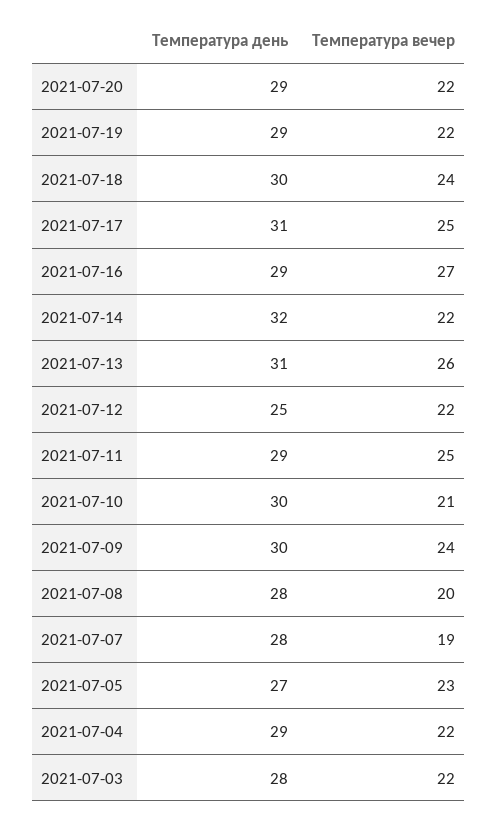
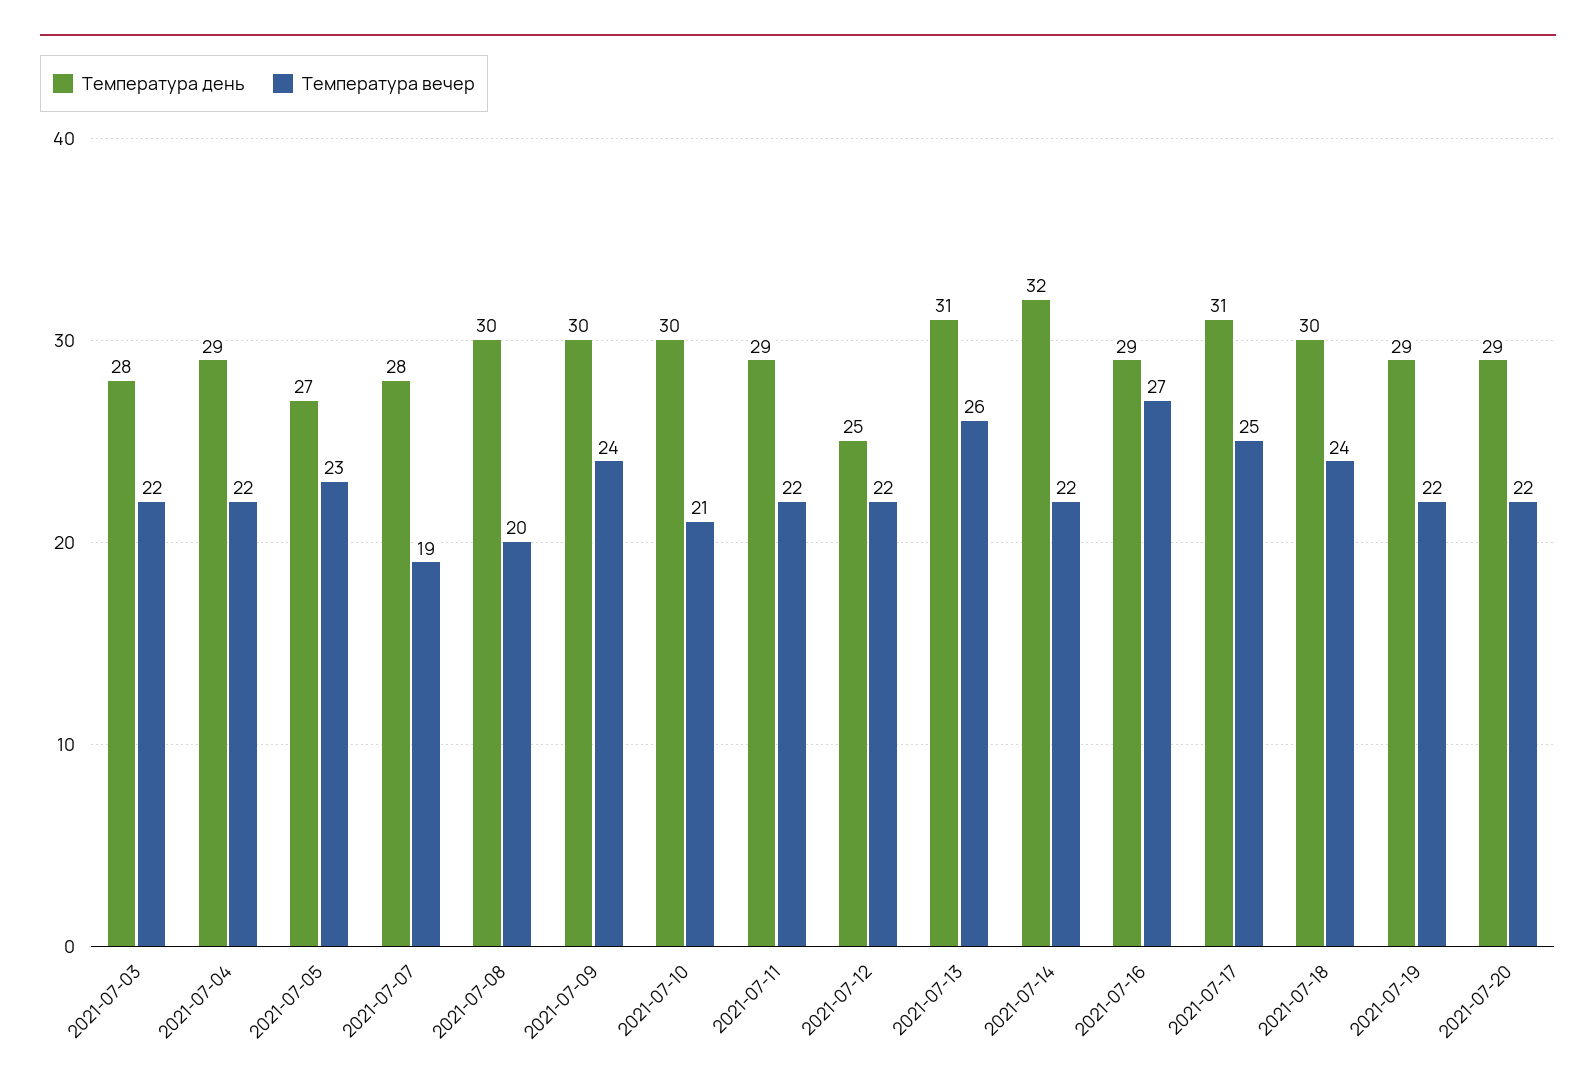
  {
    "Температура день": {
      "2021-07-20": 29,
      "2021-07-19": 29,
      "2021-07-18": 30,
      "2021-07-17": 31,
      "2021-07-16": 29,
      "2021-07-14": 32,
      "2021-07-13": 31,
      "2021-07-12": 25,
      "2021-07-11": 29,
      "2021-07-10": 30,
      "2021-07-09": 30,
-     "2021-07-08": 28,
+     "2021-07-08": 30,
      "2021-07-07": 28,
      "2021-07-05": 27,
      "2021-07-04": 29,
      "2021-07-03": 28
    },
    "Температура вечер": {
      "2021-07-20": 22,
      "2021-07-19": 22,
      "2021-07-18": 24,
      "2021-07-17": 25,
      "2021-07-16": 27,
      "2021-07-14": 22,
      "2021-07-13": 26,
      "2021-07-12": 22,
-     "2021-07-11": 25,
+     "2021-07-11": 22,
      "2021-07-10": 21,
      "2021-07-09": 24,
      "2021-07-08": 20,
      "2021-07-07": 19,
      "2021-07-05": 23,
      "2021-07-04": 22,
      "2021-07-03": 22
    }
  }

